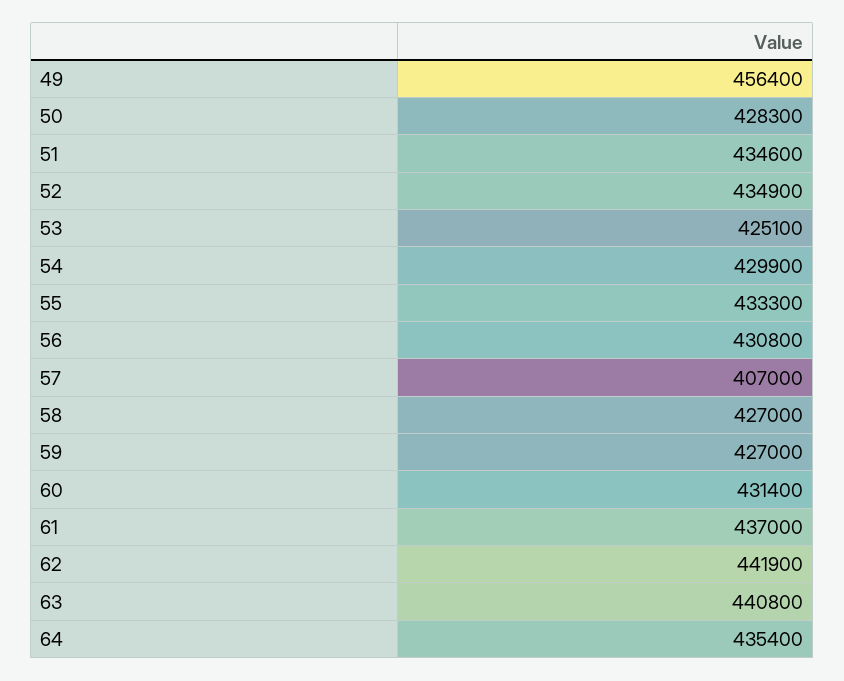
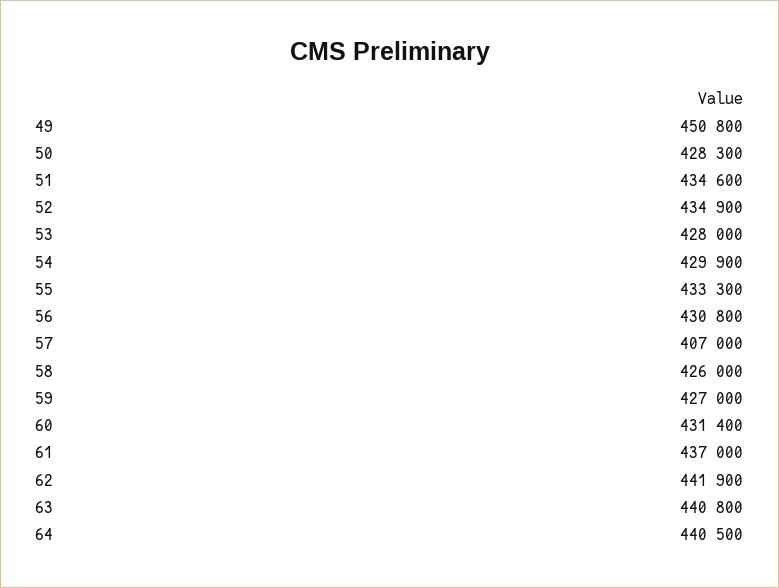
  {
-   "49": 456400,
+   "49": 450800,
    "50": 428300,
    "51": 434600,
    "52": 434900,
-   "53": 425100,
+   "53": 428000,
    "54": 429900,
    "55": 433300,
    "56": 430800,
    "57": 407000,
-   "58": 427000,
+   "58": 426000,
    "59": 427000,
    "60": 431400,
    "61": 437000,
    "62": 441900,
    "63": 440800,
-   "64": 435400
+   "64": 440500
  }

